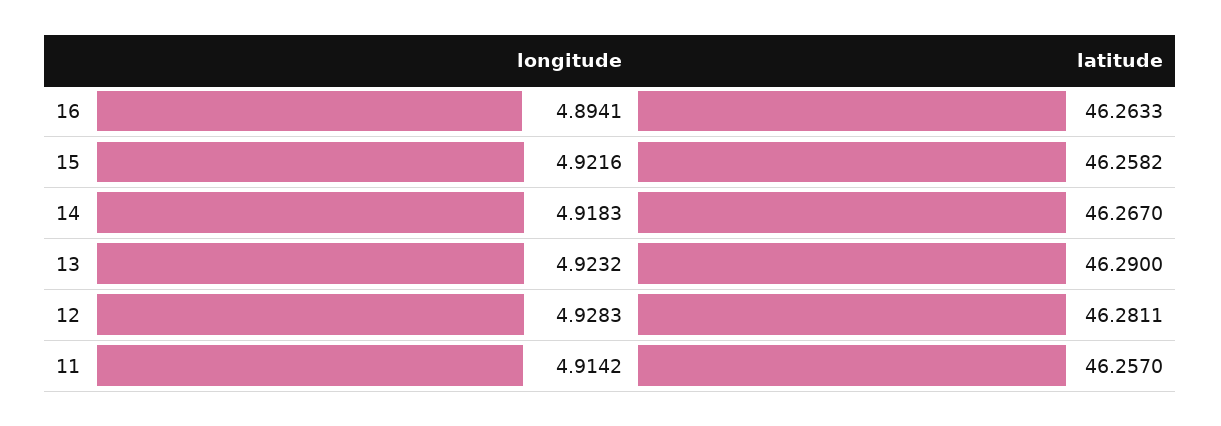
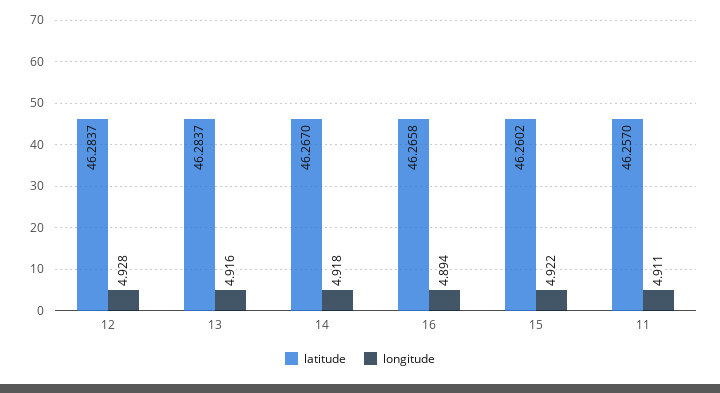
  {
    "longitude": {
      "16": 4.8941,
      "15": 4.9216,
      "14": 4.9183,
-     "13": 4.9232,
+     "13": 4.916,
      "12": 4.9283,
-     "11": 4.9142
+     "11": 4.911
    },
    "latitude": {
-     "16": 46.2633,
+     "16": 46.2658,
-     "15": 46.2582,
+     "15": 46.2602,
      "14": 46.267,
-     "13": 46.29,
+     "13": 46.2837,
-     "12": 46.2811,
+     "12": 46.2837,
      "11": 46.257
    }
  }

